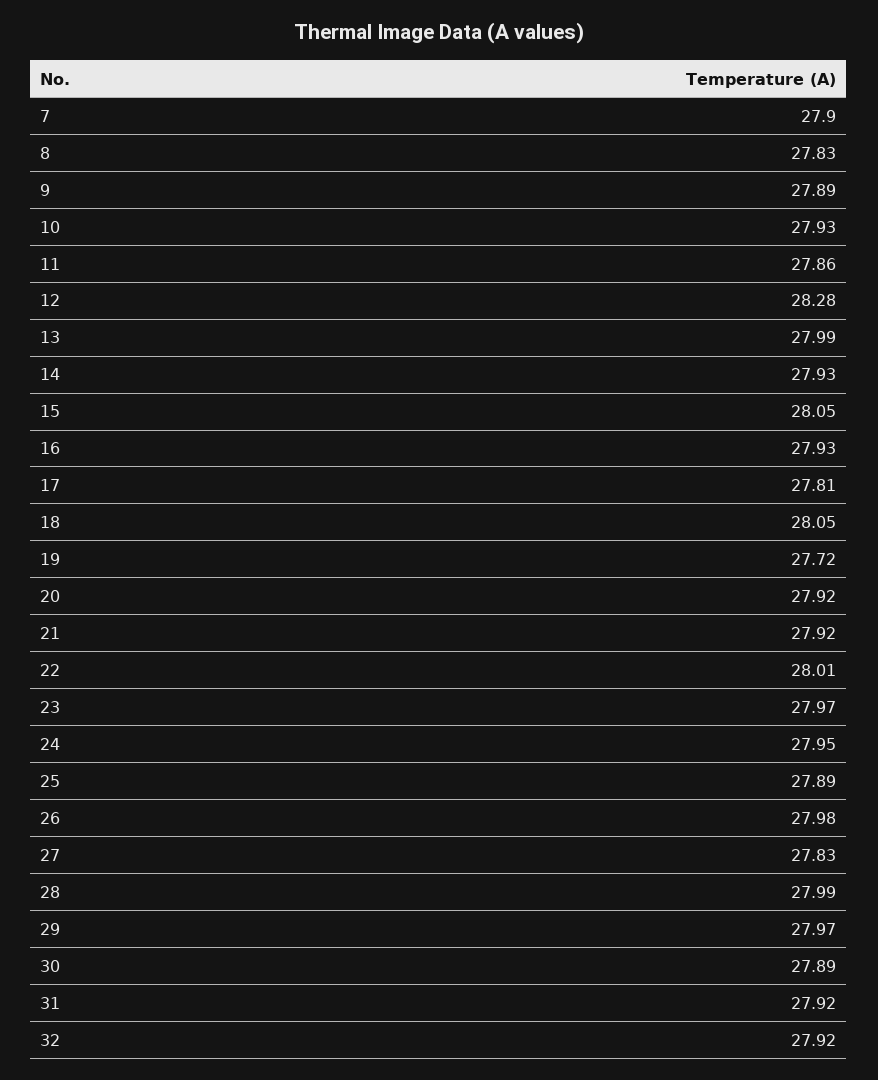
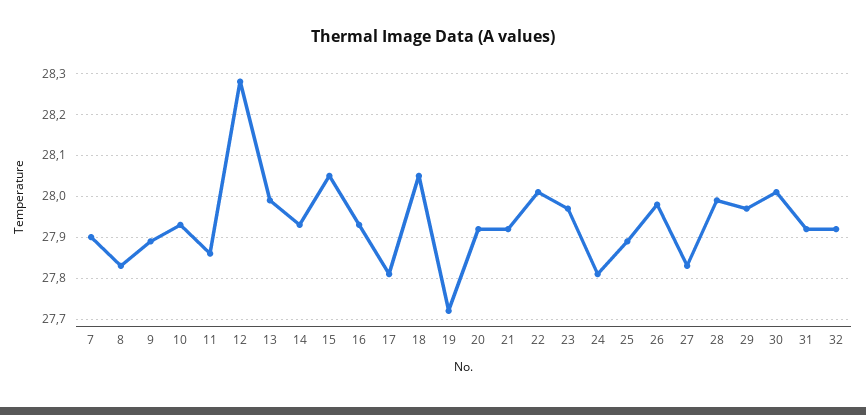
  {
    "7": 27.9,
    "8": 27.83,
    "9": 27.89,
    "10": 27.93,
    "11": 27.86,
    "12": 28.28,
    "13": 27.99,
    "14": 27.93,
    "15": 28.05,
    "16": 27.93,
    "17": 27.81,
    "18": 28.05,
    "19": 27.72,
    "20": 27.92,
    "21": 27.92,
    "22": 28.01,
    "23": 27.97,
-   "24": 27.95,
+   "24": 27.8,
    "25": 27.89,
    "26": 27.98,
    "27": 27.83,
    "28": 27.99,
    "29": 27.97,
-   "30": 27.89,
+   "30": 28,
    "31": 27.92,
    "32": 27.92
  }

